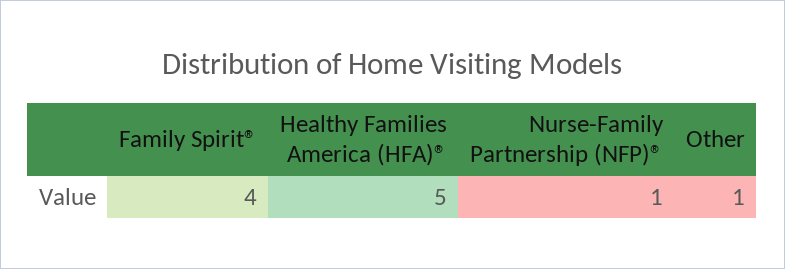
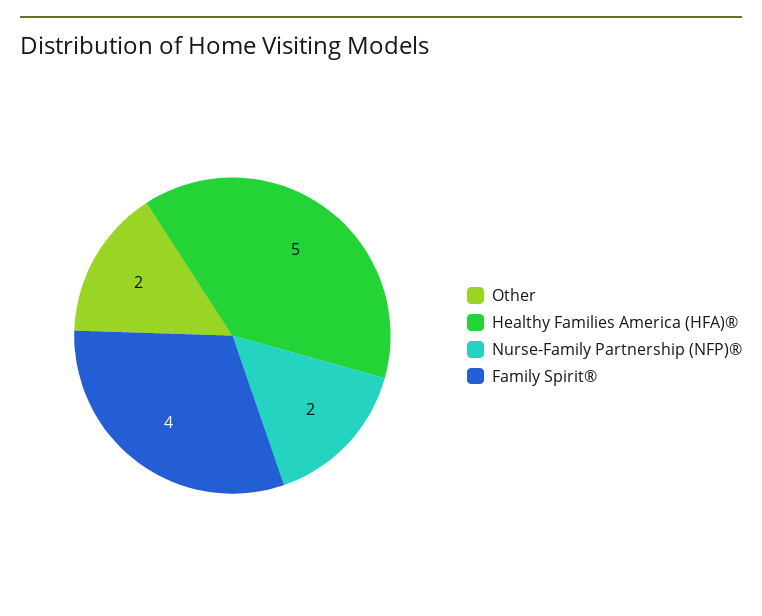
  {
    "Family Spirit®": 4,
    "Healthy Families America (HFA)®": 5,
-   "Nurse-Family Partnership (NFP)®": 1,
+   "Nurse-Family Partnership (NFP)®": 2,
-   "Other": 1
+   "Other": 2
  }

